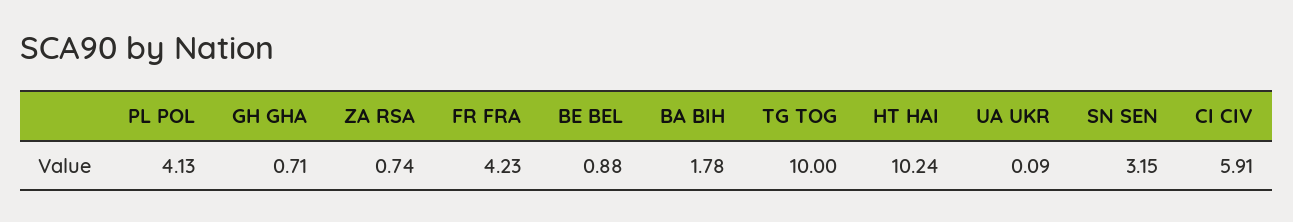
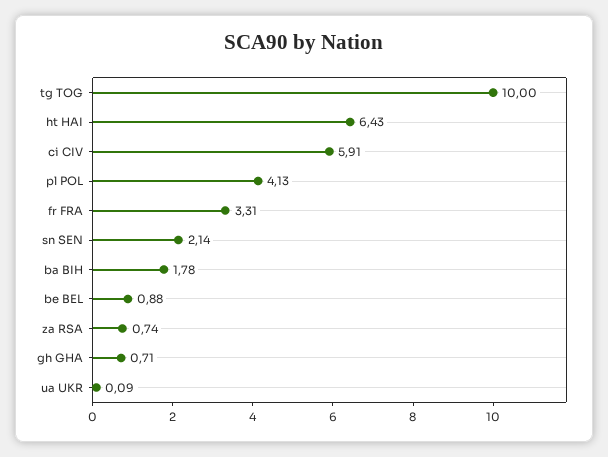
  {
    "PL POL": 4.13,
    "GH GHA": 0.71,
    "ZA RSA": 0.74,
-   "FR FRA": 4.23,
+   "FR FRA": 3.31,
    "BE BEL": 0.88,
    "BA BIH": 1.78,
    "TG TOG": 10,
-   "HT HAI": 10.24,
+   "HT HAI": 6.43,
    "UA UKR": 0.09,
-   "SN SEN": 3.15,
+   "SN SEN": 2.14,
    "CI CIV": 5.91
  }

